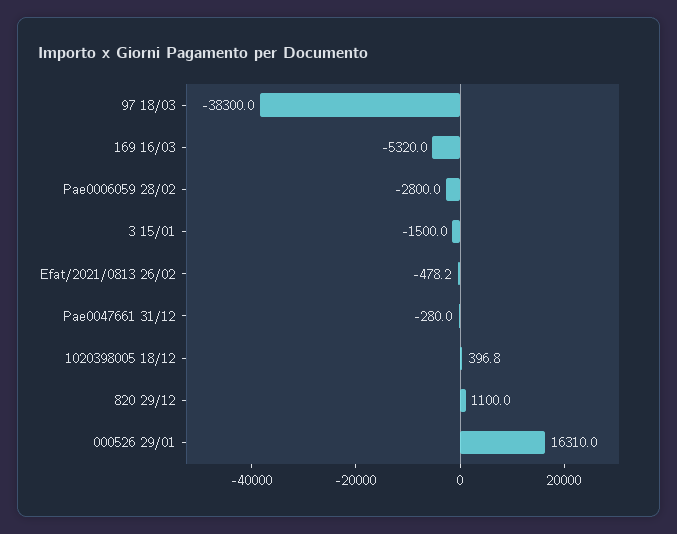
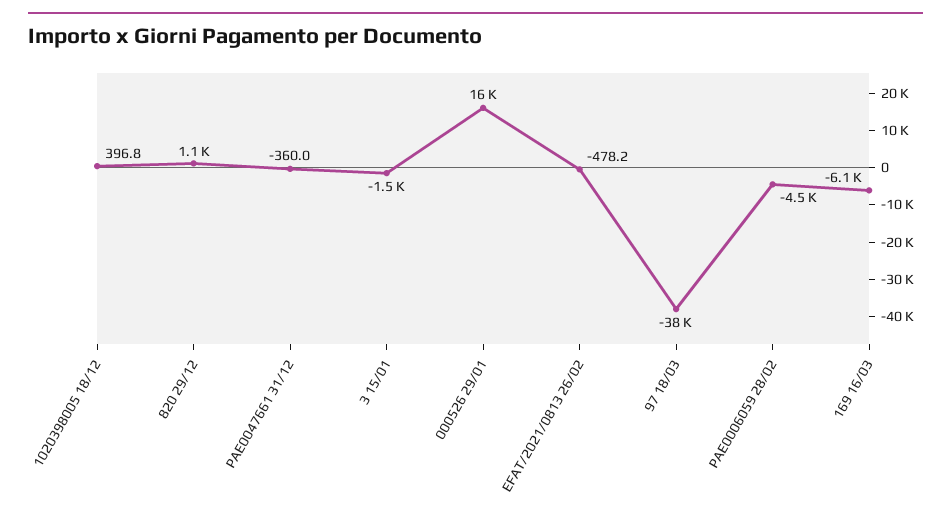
  {
    "97 18/03": -38300,
-   "169 16/03": -5320,
+   "169 16/03": -6100,
-   "Pae0006059 28/02": -2800,
+   "Pae0006059 28/02": -4500,
    "3 15/01": -1500,
    "Efat/2021/0813 26/02": -478.2,
-   "Pae0047661 31/12": -280,
+   "Pae0047661 31/12": -360,
    "1020398005 18/12": 396.8,
    "820 29/12": 1100,
    "000526 29/01": 16310
  }

